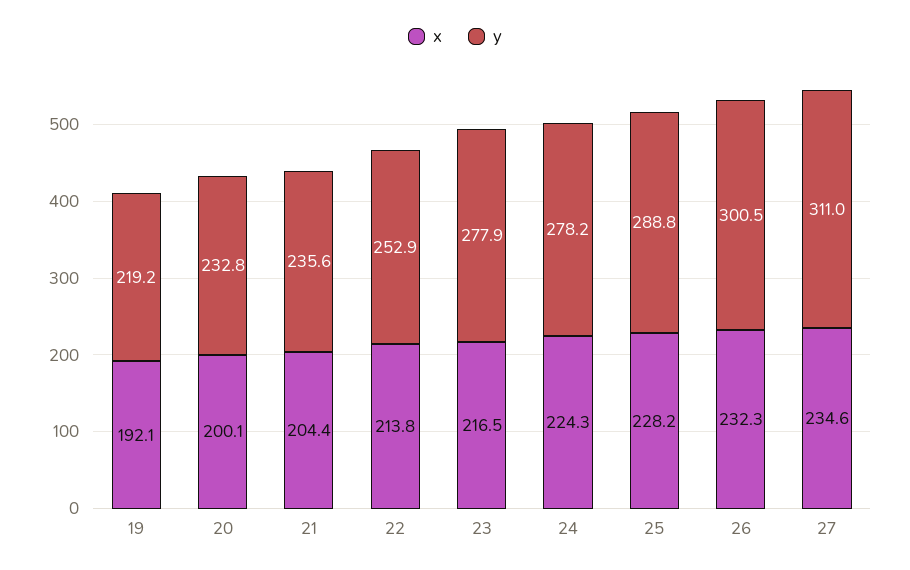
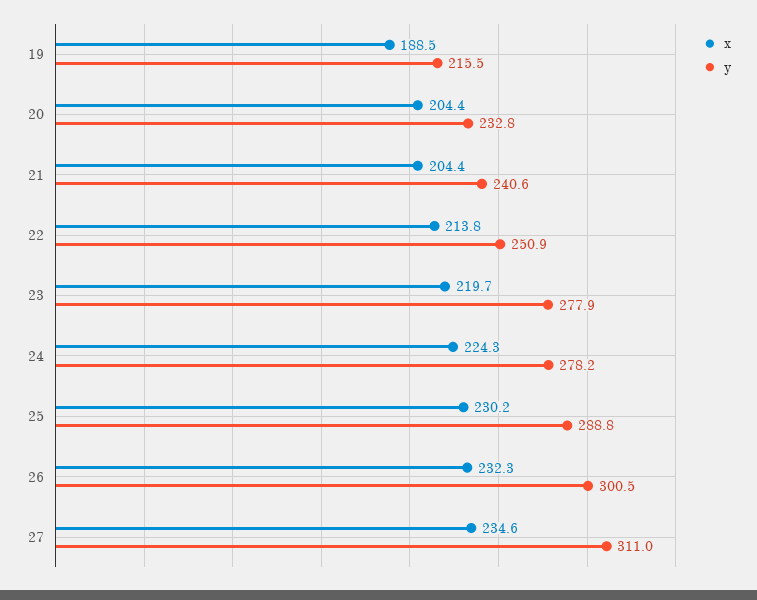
  {
    "x": {
-     "19": 192.1,
+     "19": 188.5,
-     "20": 200.1,
+     "20": 204.4,
      "21": 204.4,
      "22": 213.8,
-     "23": 216.5,
+     "23": 219.7,
      "24": 224.3,
-     "25": 228.2,
+     "25": 230.2,
      "26": 232.3,
      "27": 234.6
    },
    "y": {
-     "19": 219.2,
+     "19": 215.5,
      "20": 232.8,
-     "21": 235.6,
+     "21": 240.6,
-     "22": 252.9,
+     "22": 250.9,
      "23": 277.9,
      "24": 278.2,
      "25": 288.8,
      "26": 300.5,
      "27": 311
    }
  }

